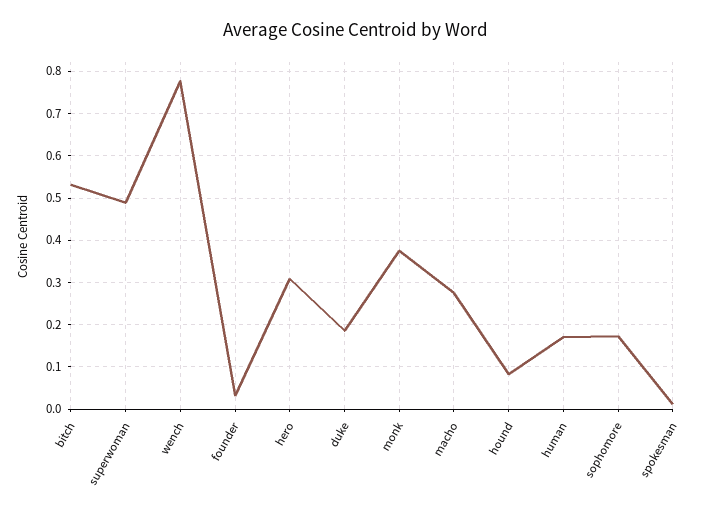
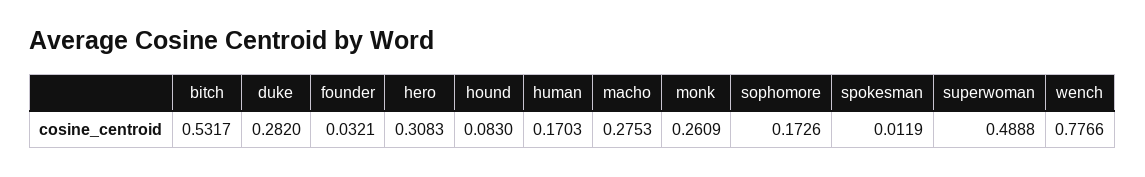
  {
    "bitch": 0.5317,
    "superwoman": 0.4888,
    "wench": 0.7766,
    "founder": 0.0321,
    "hero": 0.3083,
-   "duke": 0.18,
+   "duke": 0.282,
-   "monk": 0.38,
+   "monk": 0.2609,
    "macho": 0.2753,
    "hound": 0.083,
    "human": 0.1703,
    "sophomore": 0.1726,
    "spokesman": 0.0119
  }

